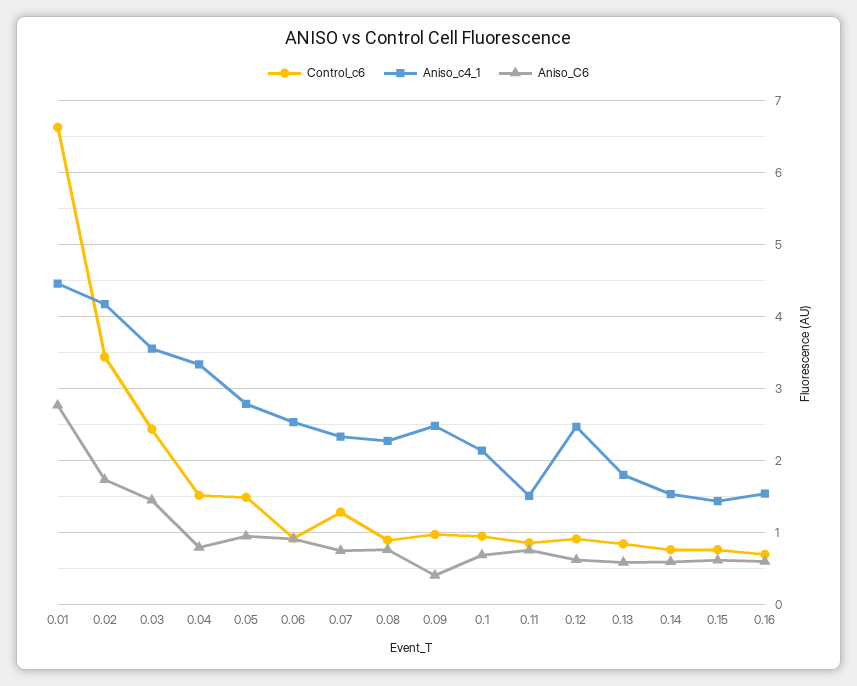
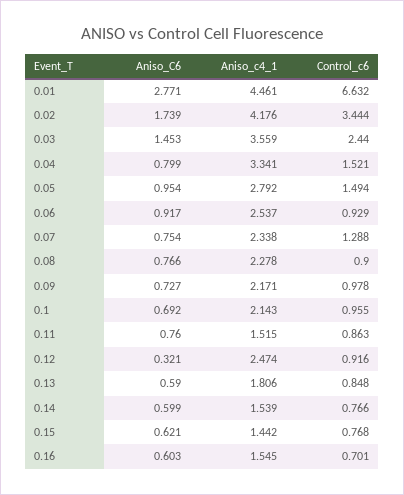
  {
    "Control_c6": {
      "0.01": 6.632,
      "0.02": 3.444,
      "0.03": 2.44,
      "0.04": 1.521,
      "0.05": 1.494,
      "0.06": 0.929,
      "0.07": 1.288,
      "0.08": 0.9,
      "0.09": 0.978,
      "0.1": 0.955,
      "0.11": 0.863,
      "0.12": 0.916,
      "0.13": 0.848,
      "0.14": 0.766,
      "0.15": 0.768,
      "0.16": 0.701
    },
    "Aniso_c4_1": {
      "0.01": 4.461,
      "0.02": 4.176,
      "0.03": 3.559,
      "0.04": 3.341,
      "0.05": 2.792,
      "0.06": 2.537,
      "0.07": 2.338,
      "0.08": 2.278,
-     "0.09": 2.5,
+     "0.09": 2.171,
      "0.1": 2.143,
      "0.11": 1.515,
      "0.12": 2.474,
      "0.13": 1.806,
      "0.14": 1.539,
      "0.15": 1.442,
      "0.16": 1.545
    },
    "Aniso_C6": {
      "0.01": 2.771,
      "0.02": 1.739,
      "0.03": 1.453,
      "0.04": 0.799,
      "0.05": 0.954,
      "0.06": 0.917,
      "0.07": 0.754,
      "0.08": 0.766,
-     "0.09": 0.4,
+     "0.09": 0.727,
      "0.1": 0.692,
      "0.11": 0.76,
-     "0.12": 0.6,
+     "0.12": 0.321,
      "0.13": 0.59,
      "0.14": 0.599,
      "0.15": 0.621,
      "0.16": 0.603
    }
  }

